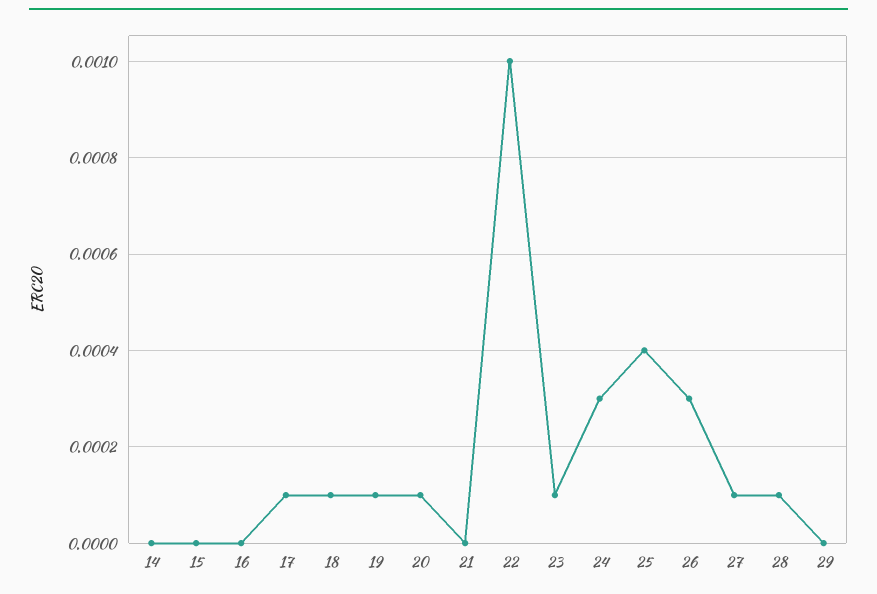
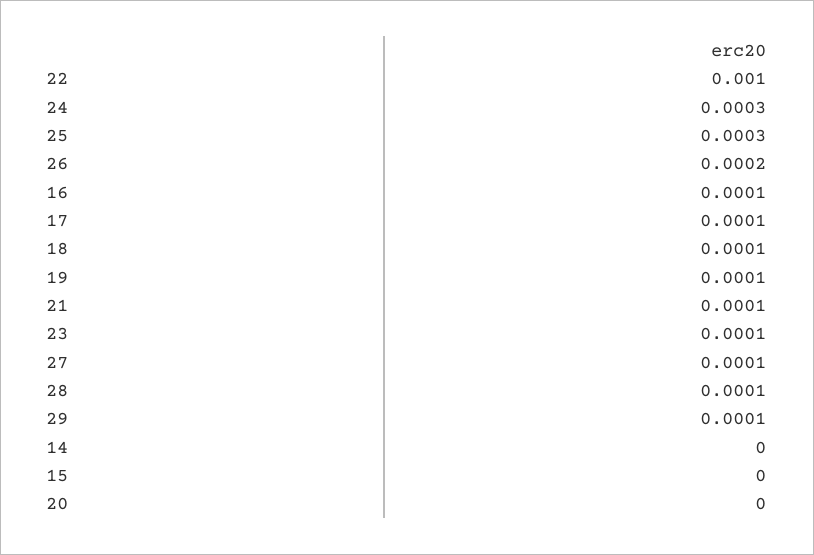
  {
    "14": 0,
    "15": 0,
-   "16": 0,
+   "16": 0.0001,
    "17": 0.0001,
    "18": 0.0001,
    "19": 0.0001,
-   "20": 0.0001,
+   "20": 0,
-   "21": 0,
+   "21": 0.0001,
    "22": 0.001,
    "23": 0.0001,
    "24": 0.0003,
-   "25": 0.0004,
+   "25": 0.0003,
-   "26": 0.0003,
+   "26": 0.0002,
    "27": 0.0001,
    "28": 0.0001,
-   "29": 0
+   "29": 0.0001
  }

